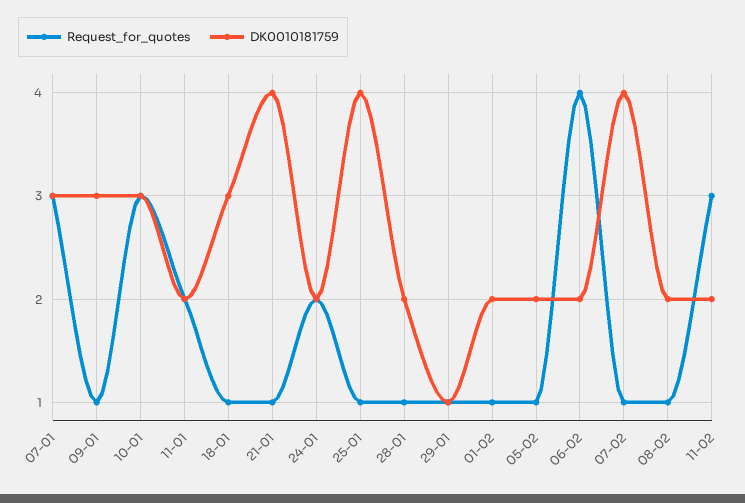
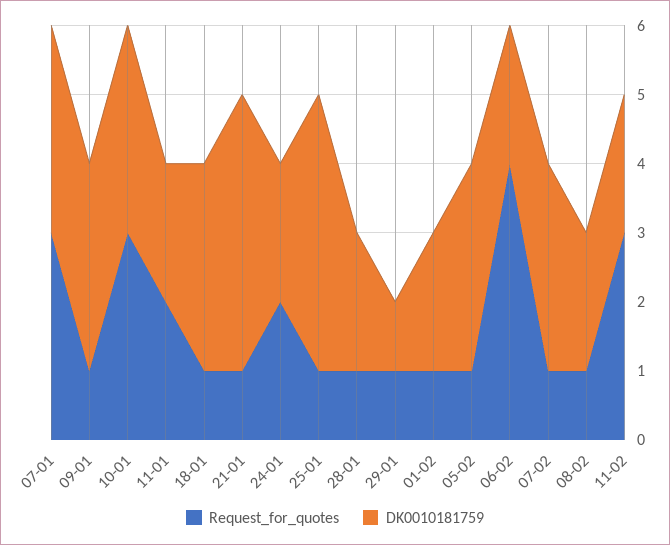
  {
    "Request_for_quotes": {
      "07-01": 3,
      "09-01": 1,
      "10-01": 3,
      "11-01": 2,
      "18-01": 1,
      "21-01": 1,
      "24-01": 2,
      "25-01": 1,
      "28-01": 1,
      "29-01": 1,
      "01-02": 1,
      "05-02": 1,
      "06-02": 4,
      "07-02": 1,
      "08-02": 1,
      "11-02": 3
    },
    "DK0010181759": {
      "07-01": 3,
      "09-01": 3,
      "10-01": 3,
      "11-01": 2,
      "18-01": 3,
      "21-01": 4,
      "24-01": 2,
      "25-01": 4,
      "28-01": 2,
      "29-01": 1,
      "01-02": 2,
-     "05-02": 2,
+     "05-02": 3,
      "06-02": 2,
-     "07-02": 4,
+     "07-02": 3,
      "08-02": 2,
      "11-02": 2
    }
  }

